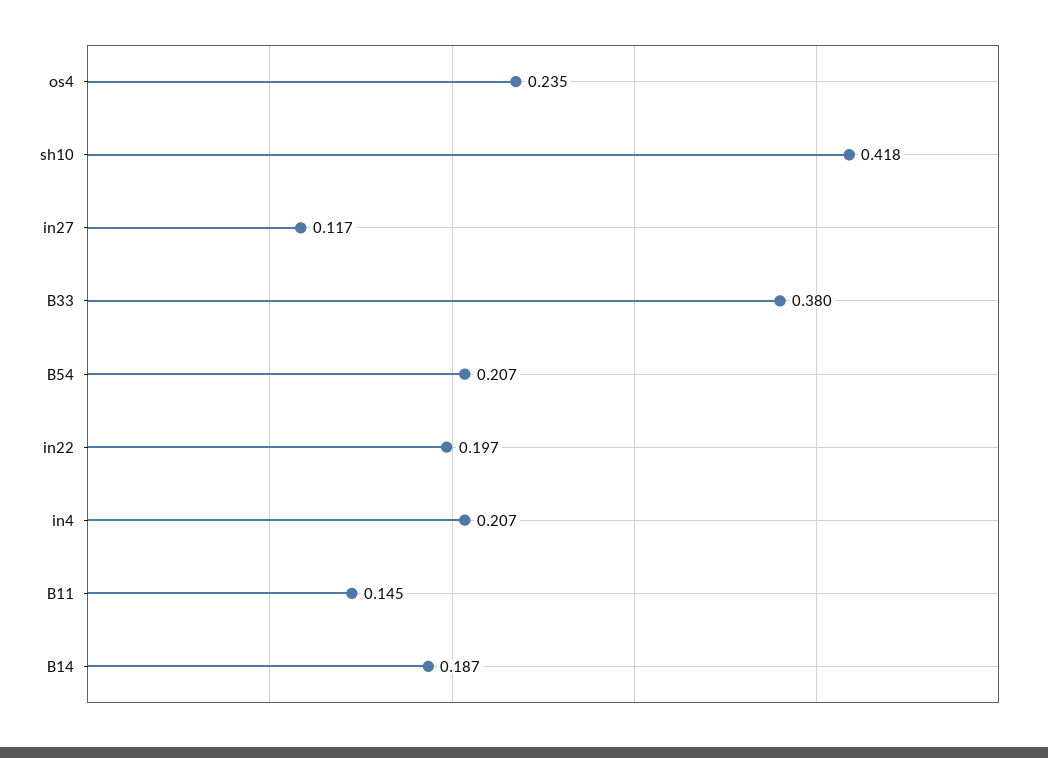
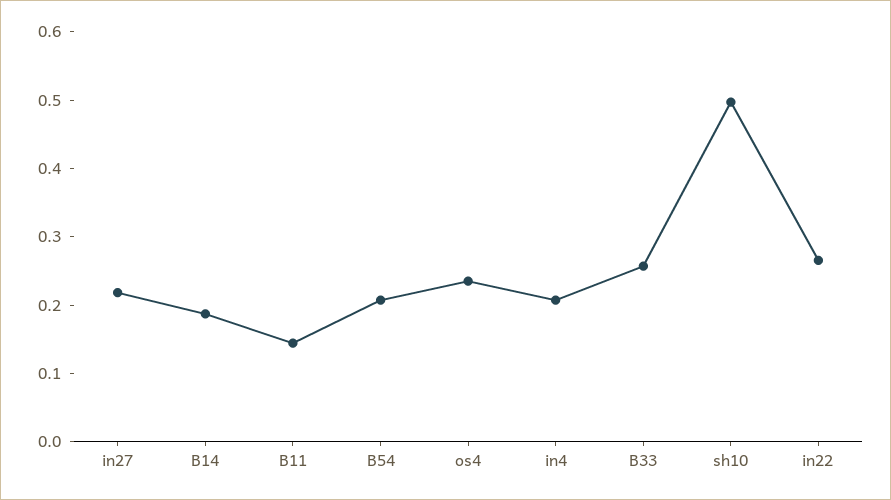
  {
    "os4": 0.235,
-   "sh10": 0.418,
+   "sh10": 0.5,
-   "in27": 0.117,
+   "in27": 0.22,
-   "B33": 0.38,
+   "B33": 0.26,
    "B54": 0.207,
-   "in22": 0.197,
+   "in22": 0.26,
    "in4": 0.207,
    "B11": 0.145,
    "B14": 0.187
  }

